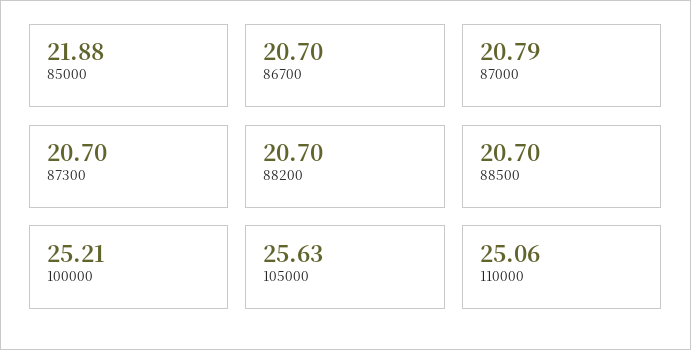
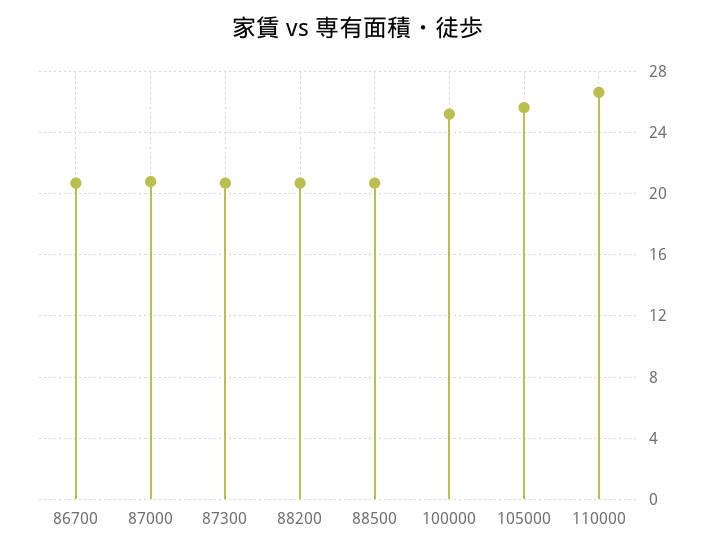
  {
-   "85000": 21.88,
    "86700": 20.7,
    "87000": 20.79,
    "87300": 20.7,
    "88200": 20.7,
    "88500": 20.7,
    "100000": 25.21,
    "105000": 25.63,
-   "110000": 25.06
+   "110000": 26.5
  }

